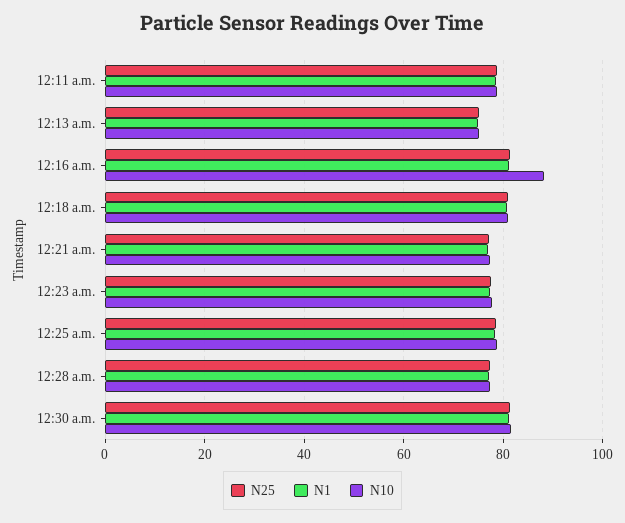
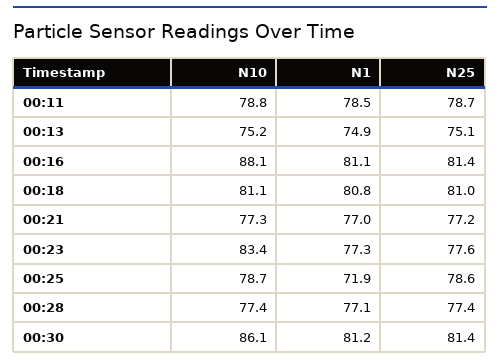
  {
    "N25": {
      "12:11 a.m.": 78.7,
      "12:13 a.m.": 75.1,
      "12:16 a.m.": 81.4,
      "12:18 a.m.": 81,
      "12:21 a.m.": 77.2,
      "12:23 a.m.": 77.6,
      "12:25 a.m.": 78.6,
      "12:28 a.m.": 77.4,
      "12:30 a.m.": 81.4
    },
    "N1": {
      "12:11 a.m.": 78.5,
      "12:13 a.m.": 74.9,
      "12:16 a.m.": 81.1,
      "12:18 a.m.": 80.8,
      "12:21 a.m.": 77,
      "12:23 a.m.": 77.3,
-     "12:25 a.m.": 78,
+     "12:25 a.m.": 71.9,
      "12:28 a.m.": 77.1,
      "12:30 a.m.": 81.2
    },
    "N10": {
      "12:11 a.m.": 78.8,
      "12:13 a.m.": 75.2,
      "12:16 a.m.": 88.1,
      "12:18 a.m.": 81.1,
      "12:21 a.m.": 77.3,
-     "12:23 a.m.": 78,
+     "12:23 a.m.": 83.4,
      "12:25 a.m.": 78.7,
      "12:28 a.m.": 77.4,
-     "12:30 a.m.": 82
+     "12:30 a.m.": 86.1
    }
  }

